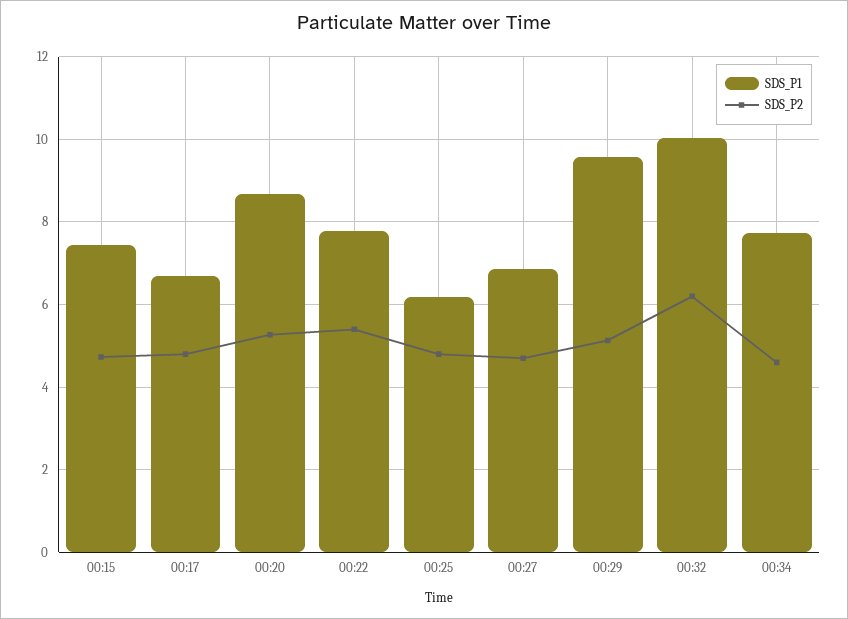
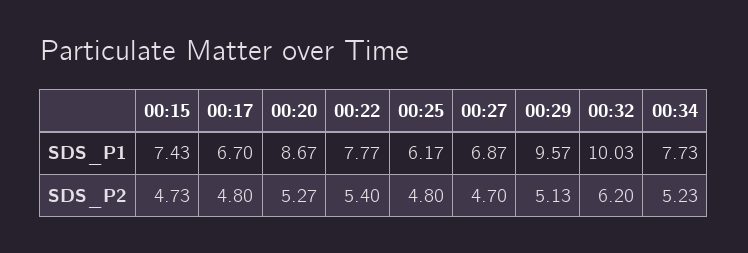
  {
    "SDS_P1": {
      "00:15": 7.43,
      "00:17": 6.7,
      "00:20": 8.67,
      "00:22": 7.77,
      "00:25": 6.17,
      "00:27": 6.87,
      "00:29": 9.57,
      "00:32": 10.03,
      "00:34": 7.73
    },
    "SDS_P2": {
      "00:15": 4.73,
      "00:17": 4.8,
      "00:20": 5.27,
      "00:22": 5.4,
      "00:25": 4.8,
      "00:27": 4.7,
      "00:29": 5.13,
      "00:32": 6.2,
-     "00:34": 4.6
+     "00:34": 5.23
    }
  }

